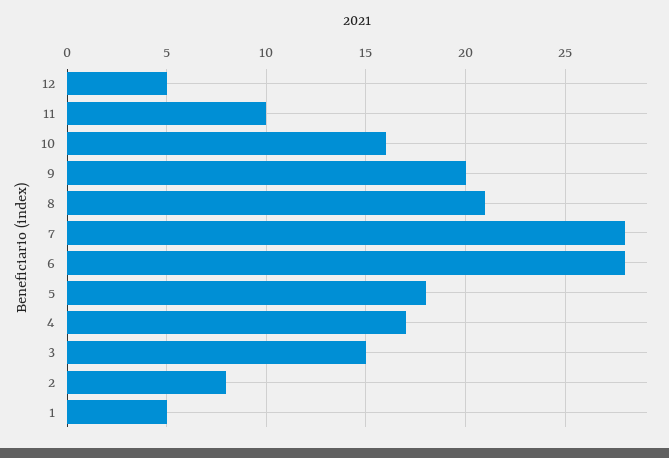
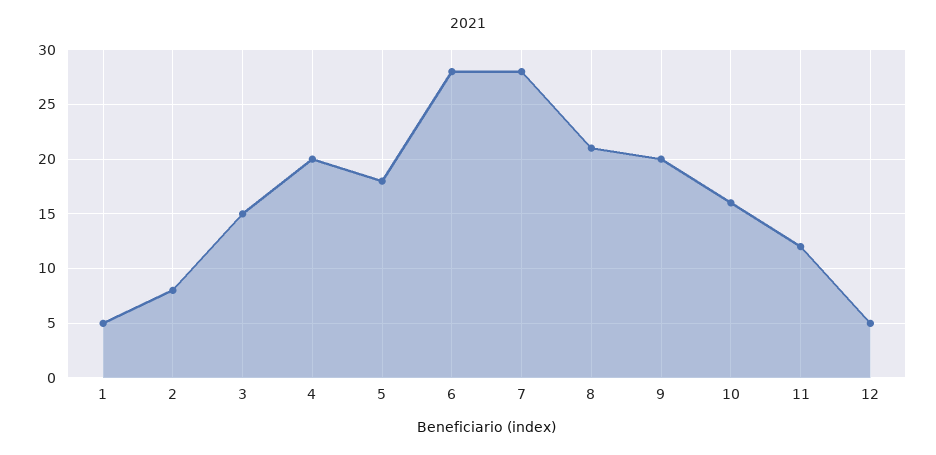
  {
    "12": 5,
-   "11": 10,
+   "11": 12,
    "10": 16,
    "9": 20,
    "8": 21,
    "7": 28,
    "6": 28,
    "5": 18,
-   "4": 17,
+   "4": 20,
    "3": 15,
    "2": 8,
    "1": 5
  }

